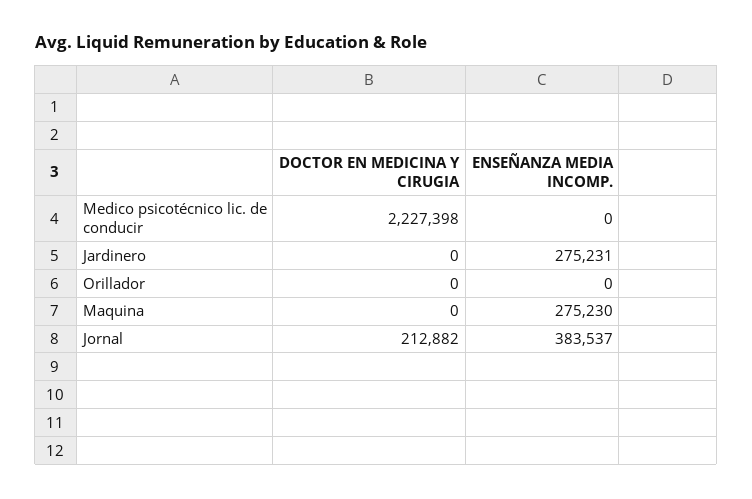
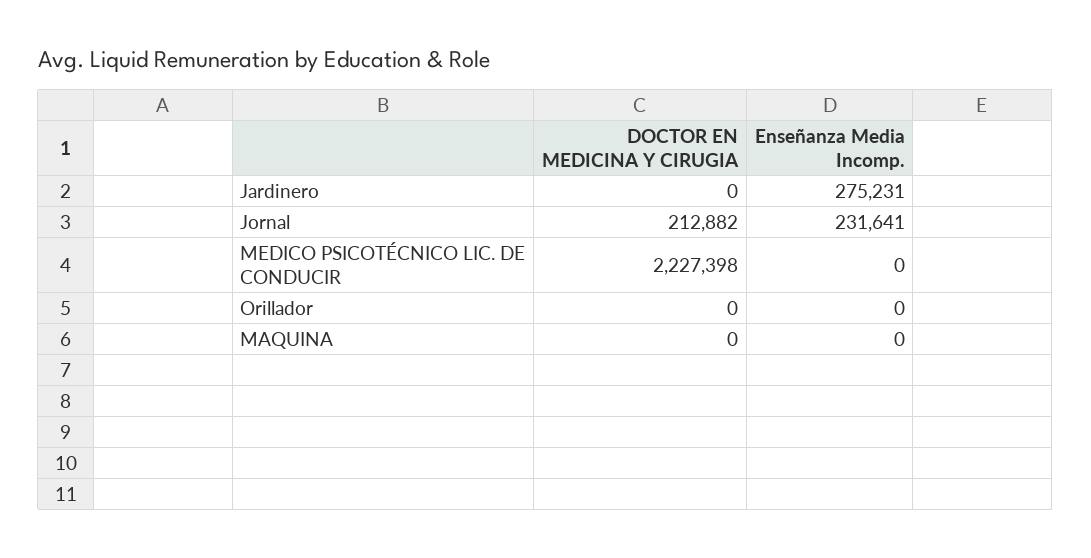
  {
    "DOCTOR EN MEDICINA Y CIRUGIA": {
      "Medico psicotécnico lic. de conducir": 2227398,
      "Jardinero": 0,
      "Orillador": 0,
      "Maquina": 0,
      "Jornal": 212882
    },
    "ENSEÑANZA MEDIA INCOMP.": {
      "Medico psicotécnico lic. de conducir": 0,
      "Jardinero": 275231,
      "Orillador": 0,
-     "Maquina": 275230,
+     "Maquina": 0,
-     "Jornal": 383537
+     "Jornal": 231641
    }
  }

